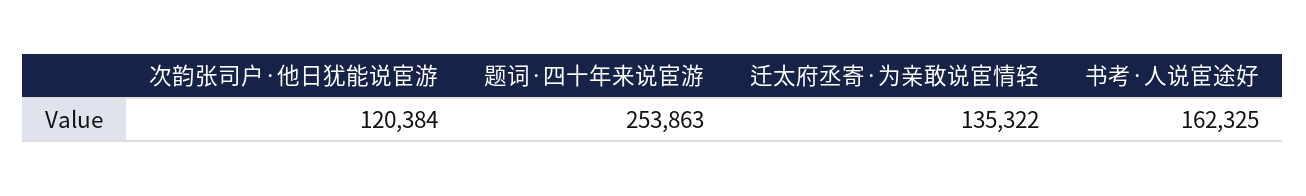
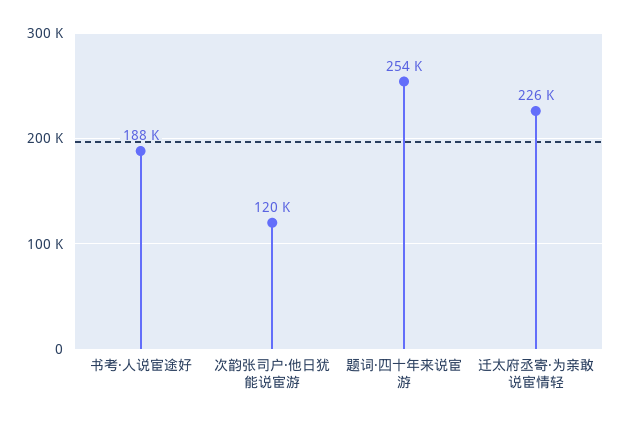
  {
    "次韵张司户·他日犹能说宦游": 120384,
    "题词·四十年来说宦游": 253863,
-   "迁太府丞寄·为亲敢说宦情轻": 135322,
+   "迁太府丞寄·为亲敢说宦情轻": 226000,
-   "书考·人说宦途好": 162325
+   "书考·人说宦途好": 188000
  }

